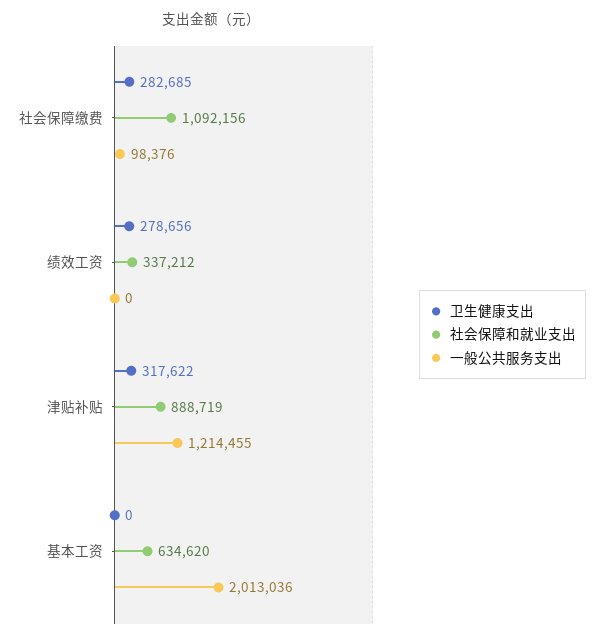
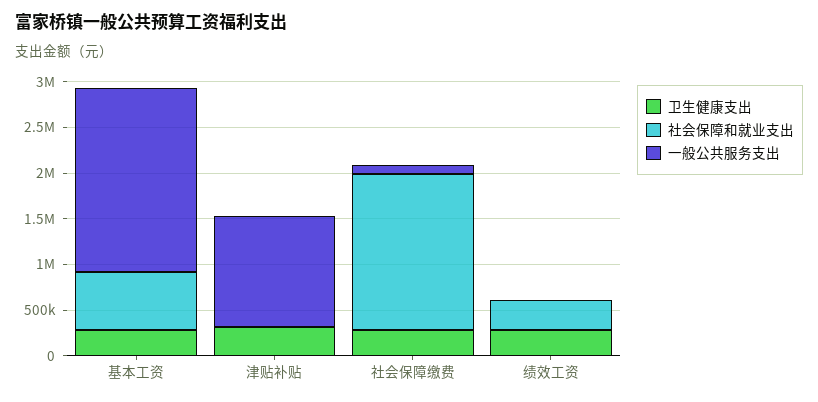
  {
    "卫生健康支出": {
      "社会保障缴费": 282685,
      "绩效工资": 278656,
      "津贴补贴": 317622,
-     "基本工资": 0
+     "基本工资": 300000
    },
    "社会保障和就业支出": {
-     "社会保障缴费": 1092156,
+     "社会保障缴费": 1700000,
      "绩效工资": 337212,
-     "津贴补贴": 888719,
+     "津贴补贴": 0,
      "基本工资": 634620
    },
    "一般公共服务支出": {
      "社会保障缴费": 98376,
      "绩效工资": 0,
      "津贴补贴": 1214455,
      "基本工资": 2013036
    }
  }

